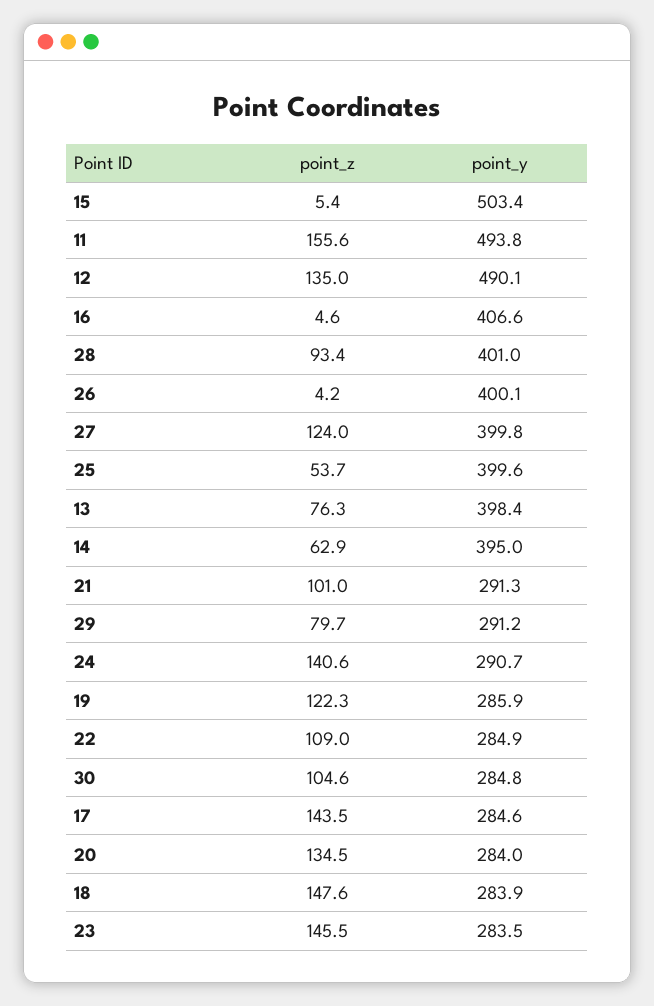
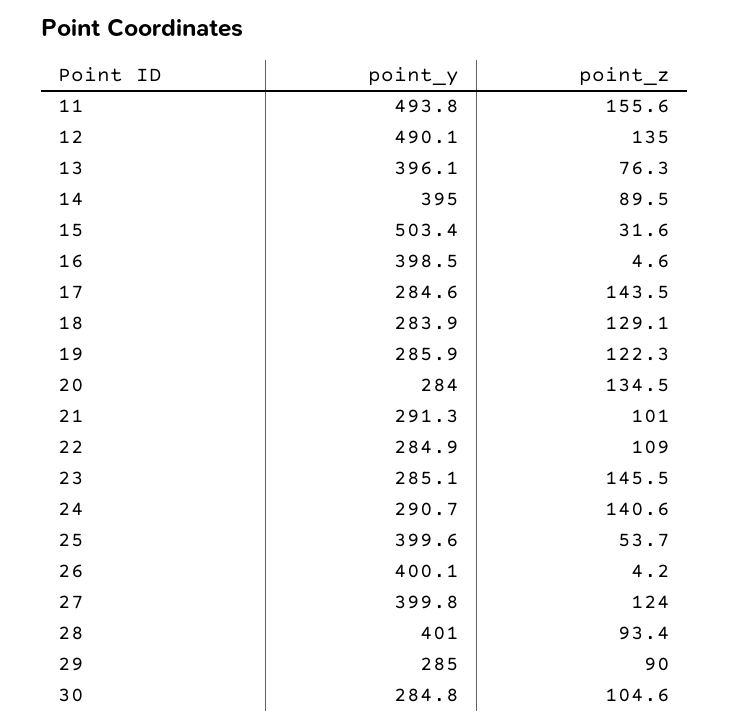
  {
    "point_z": {
-     "15": 5.4,
+     "15": 31.6,
      "11": 155.6,
      "12": 135,
      "16": 4.6,
      "28": 93.4,
      "26": 4.2,
      "27": 124,
      "25": 53.7,
      "13": 76.3,
-     "14": 62.9,
+     "14": 89.5,
      "21": 101,
-     "29": 79.7,
+     "29": 90,
      "24": 140.6,
      "19": 122.3,
      "22": 109,
      "30": 104.6,
      "17": 143.5,
      "20": 134.5,
-     "18": 147.6,
+     "18": 129.1,
      "23": 145.5
    },
    "point_y": {
      "15": 503.4,
      "11": 493.8,
      "12": 490.1,
-     "16": 406.6,
+     "16": 398.5,
      "28": 401,
      "26": 400.1,
      "27": 399.8,
      "25": 399.6,
-     "13": 398.4,
+     "13": 396.1,
      "14": 395,
      "21": 291.3,
-     "29": 291.2,
+     "29": 285,
      "24": 290.7,
      "19": 285.9,
      "22": 284.9,
      "30": 284.8,
      "17": 284.6,
      "20": 284,
      "18": 283.9,
-     "23": 283.5
+     "23": 285.1
    }
  }

